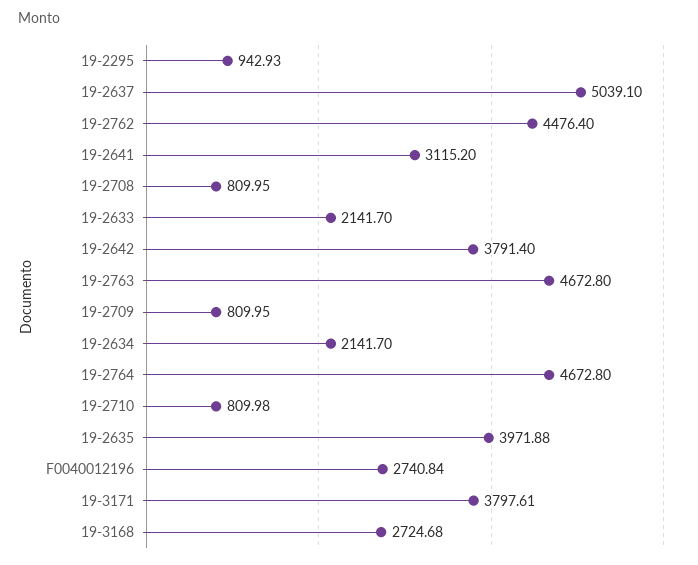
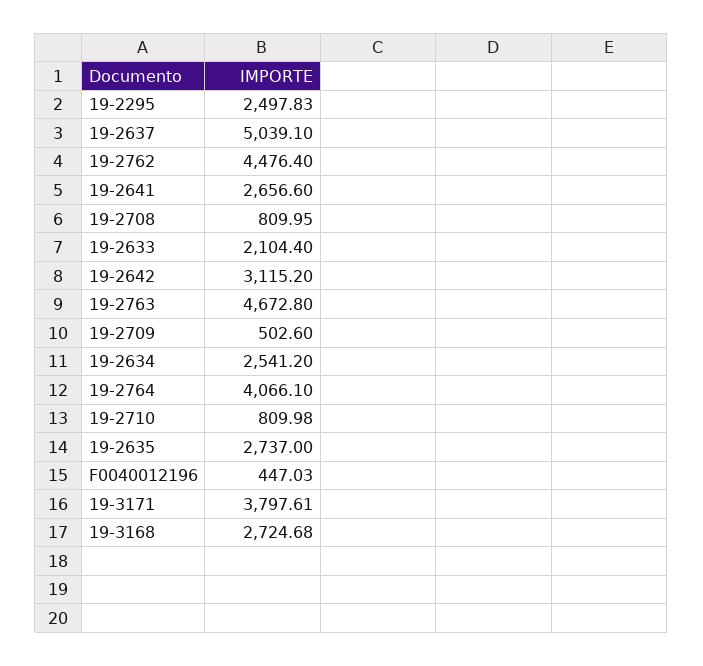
  {
-   "19-2295": 942.93,
+   "19-2295": 2497.83,
    "19-2637": 5039.1,
    "19-2762": 4476.4,
-   "19-2641": 3115.2,
+   "19-2641": 2656.6,
    "19-2708": 809.95,
-   "19-2633": 2141.7,
+   "19-2633": 2104.4,
-   "19-2642": 3791.4,
+   "19-2642": 3115.2,
    "19-2763": 4672.8,
-   "19-2709": 809.95,
+   "19-2709": 502.6,
-   "19-2634": 2141.7,
+   "19-2634": 2541.2,
-   "19-2764": 4672.8,
+   "19-2764": 4066.1,
    "19-2710": 809.98,
-   "19-2635": 3971.88,
+   "19-2635": 2737,
-   "F0040012196": 2740.84,
+   "F0040012196": 447.03,
    "19-3171": 3797.61,
    "19-3168": 2724.68
  }

